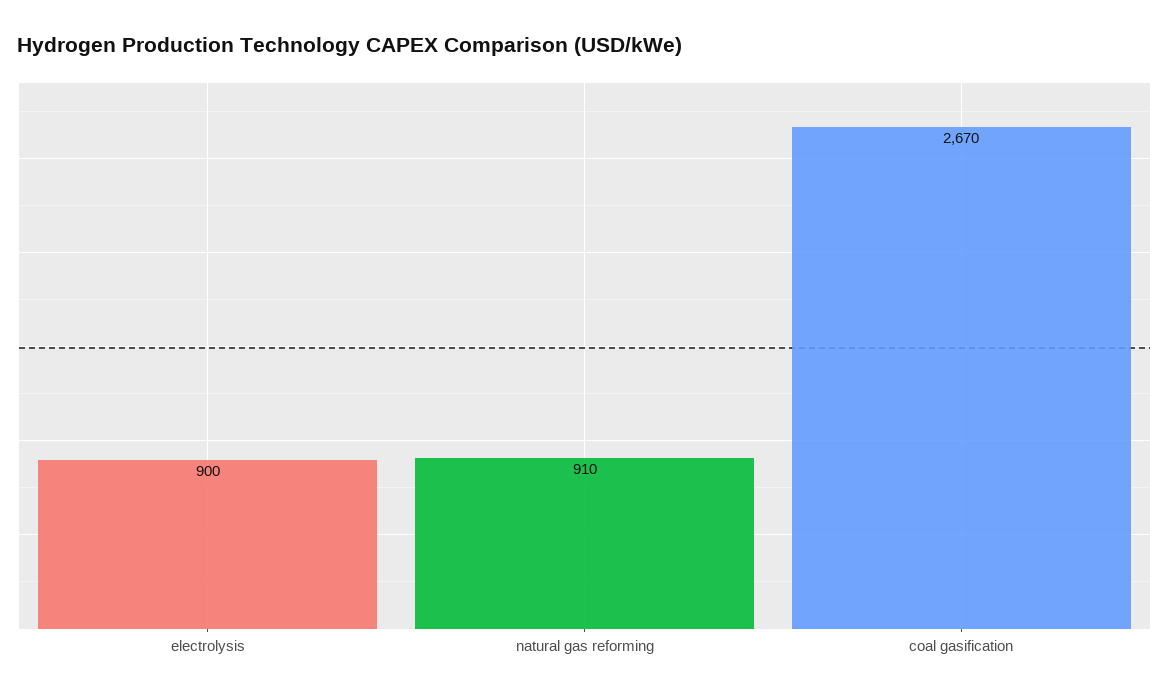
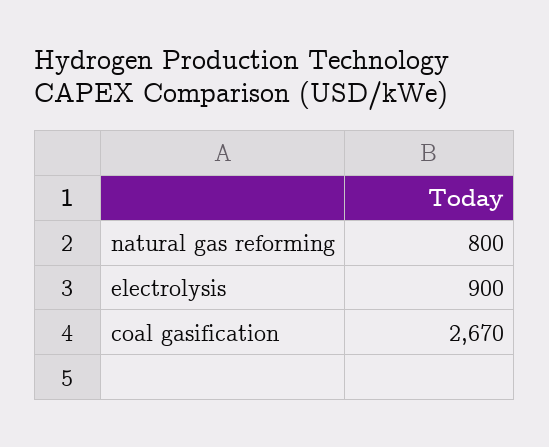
  {
    "electrolysis": 900,
-   "natural gas reforming": 910,
+   "natural gas reforming": 800,
    "coal gasification": 2670
  }

